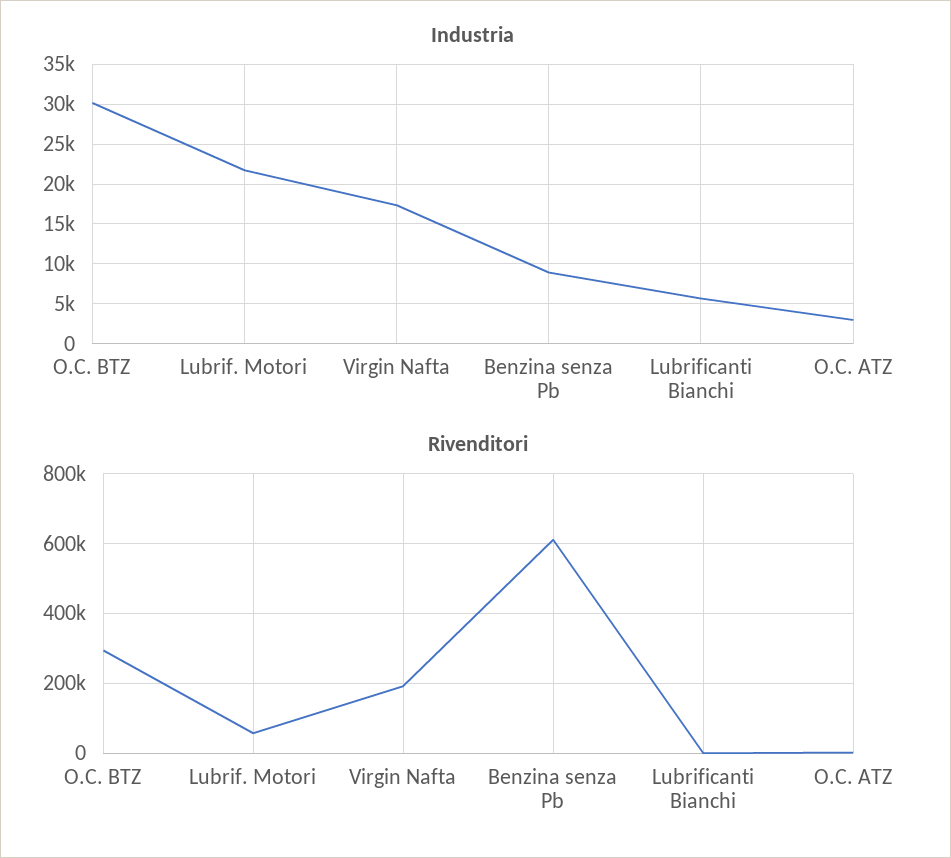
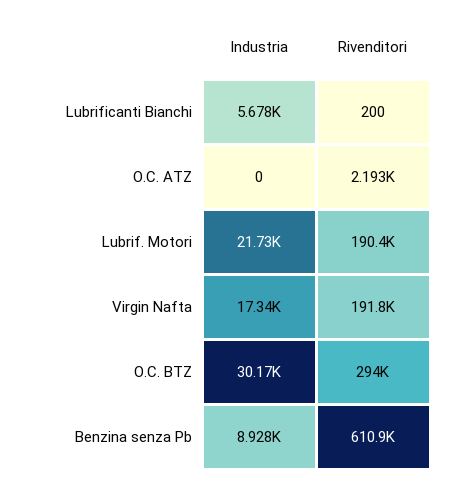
  {
    "Industria": {
      "O.C. BTZ": 30170,
      "Lubrif. Motori": 21730,
      "Virgin Nafta": 17340,
      "Benzina senza Pb": 8928,
      "Lubrificanti Bianchi": 5678,
-     "O.C. ATZ": 3000
+     "O.C. ATZ": 0
    },
    "Rivenditori": {
      "O.C. BTZ": 294000,
-     "Lubrif. Motori": 60000,
+     "Lubrif. Motori": 190400,
      "Virgin Nafta": 191800,
      "Benzina senza Pb": 610900,
      "Lubrificanti Bianchi": 200,
      "O.C. ATZ": 2193
    }
  }

